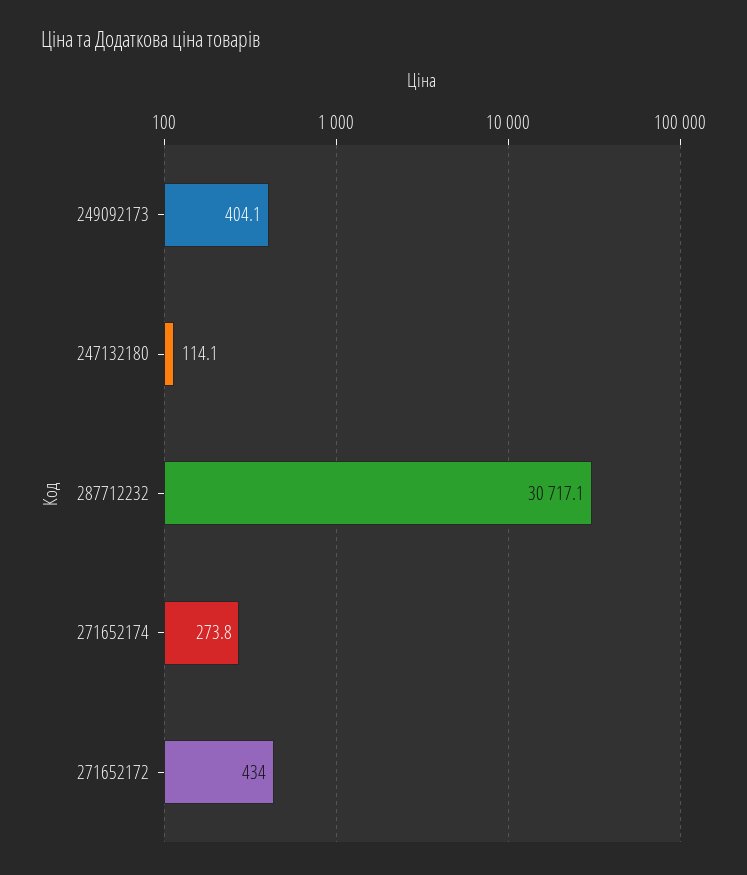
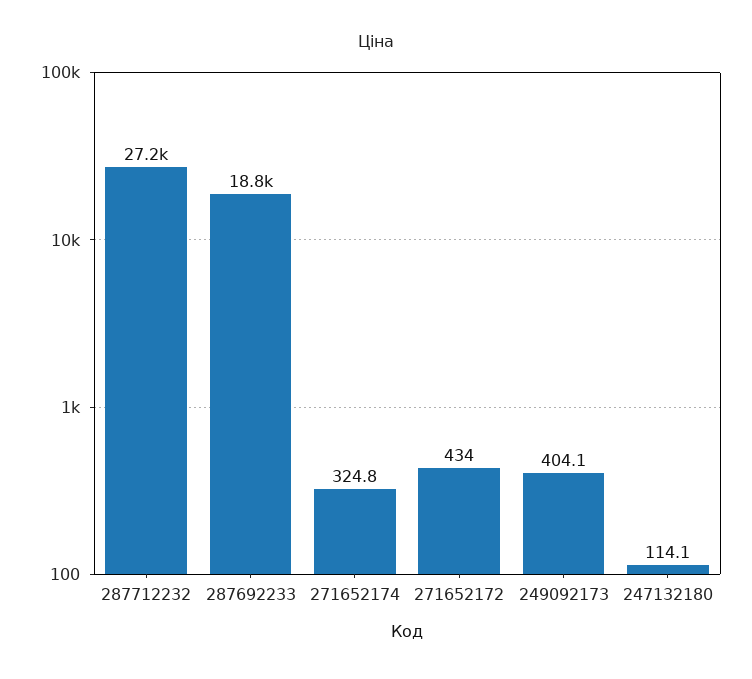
  {
    "249092173": 404.1,
    "247132180": 114.1,
-   "287712232": 30717.1,
+   "287712232": 27200,
-   "271652174": 273.8,
+   "271652174": 324.8,
-   "271652172": 434
+   "271652172": 434,
+   "287692233": 18800
  }

